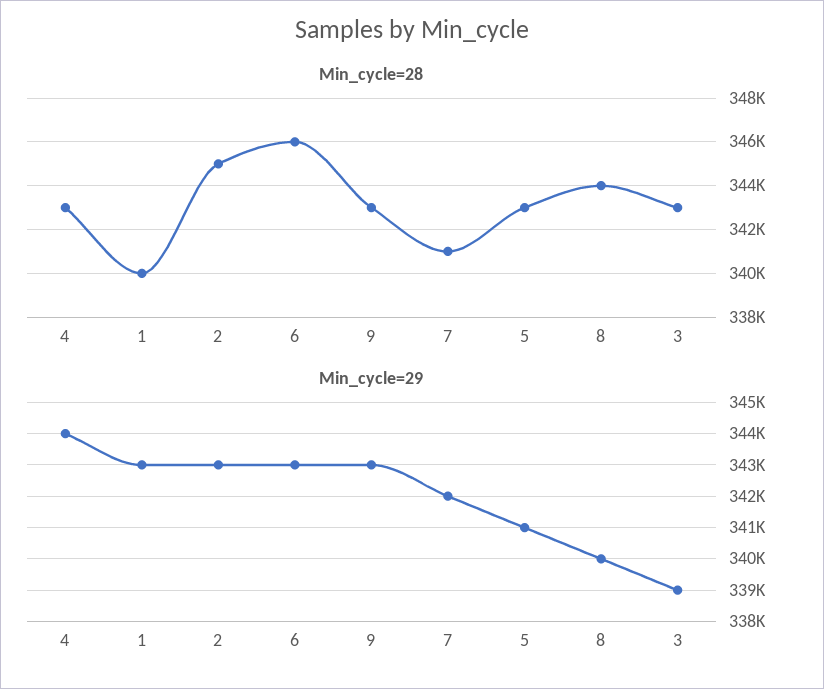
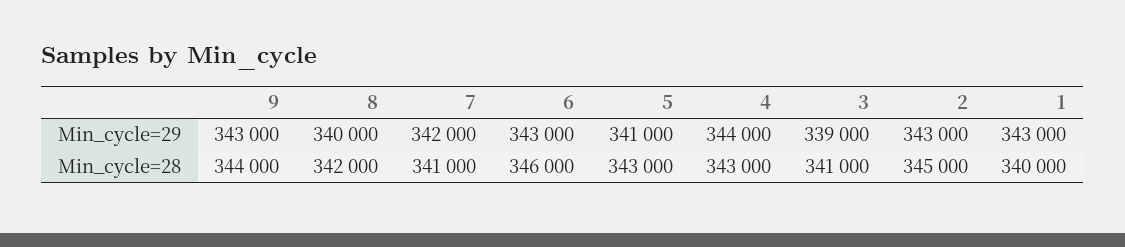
  {
    "Min_cycle=28": {
      "4": 343000,
      "1": 340000,
      "2": 345000,
      "6": 346000,
-     "9": 343000,
+     "9": 344000,
      "7": 341000,
      "5": 343000,
-     "8": 344000,
+     "8": 342000,
-     "3": 343000
+     "3": 341000
    },
    "Min_cycle=29": {
      "4": 344000,
      "1": 343000,
      "2": 343000,
      "6": 343000,
      "9": 343000,
      "7": 342000,
      "5": 341000,
      "8": 340000,
      "3": 339000
    }
  }

